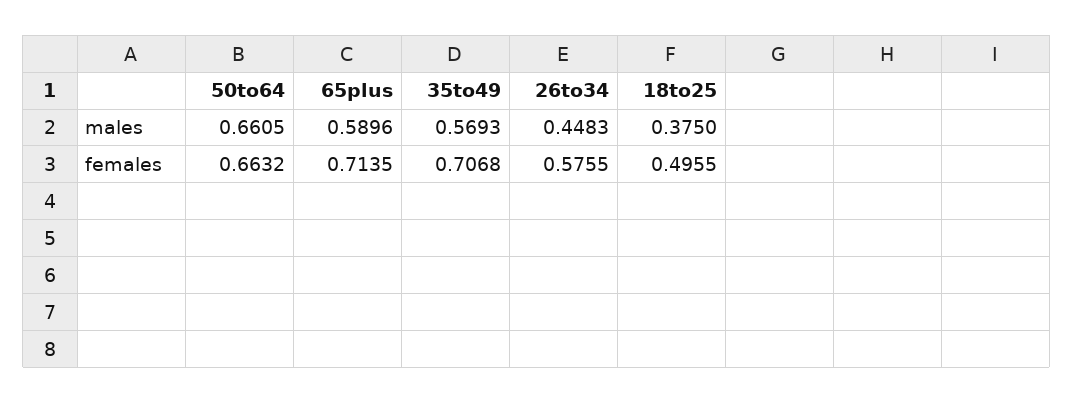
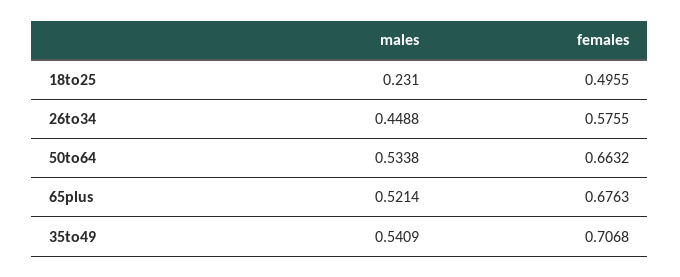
  {
    "50to64": {
-     "males": 0.6605,
+     "males": 0.5338,
      "females": 0.6632
    },
    "65plus": {
-     "males": 0.5896,
+     "males": 0.5214,
-     "females": 0.7135
+     "females": 0.6763
    },
    "35to49": {
-     "males": 0.5693,
+     "males": 0.5409,
      "females": 0.7068
    },
    "26to34": {
-     "males": 0.4483,
+     "males": 0.4488,
      "females": 0.5755
    },
    "18to25": {
-     "males": 0.375,
+     "males": 0.231,
      "females": 0.4955
    }
  }

